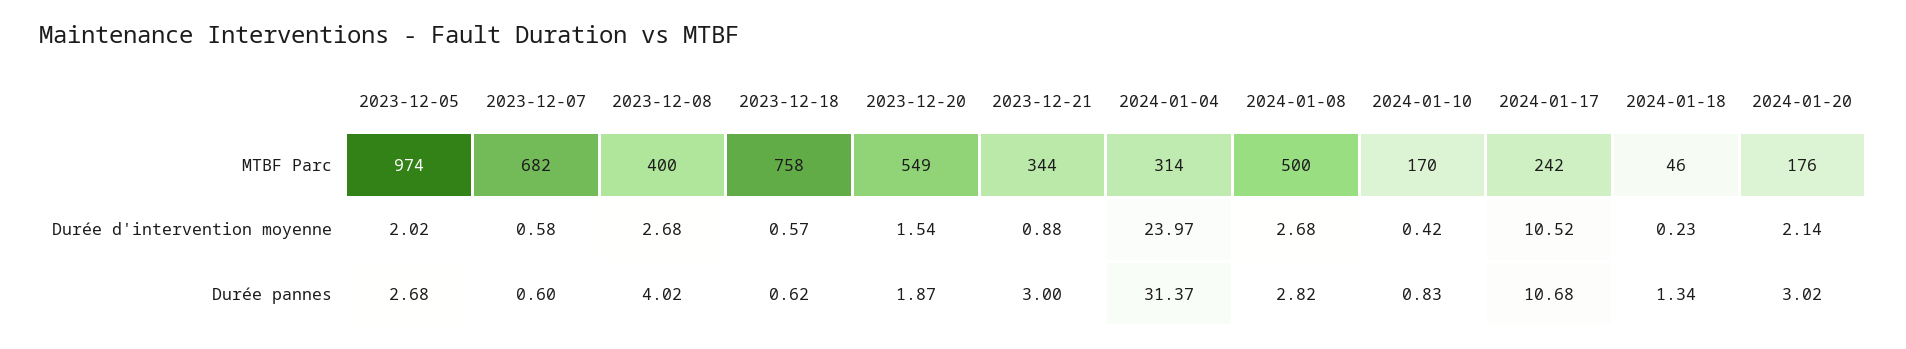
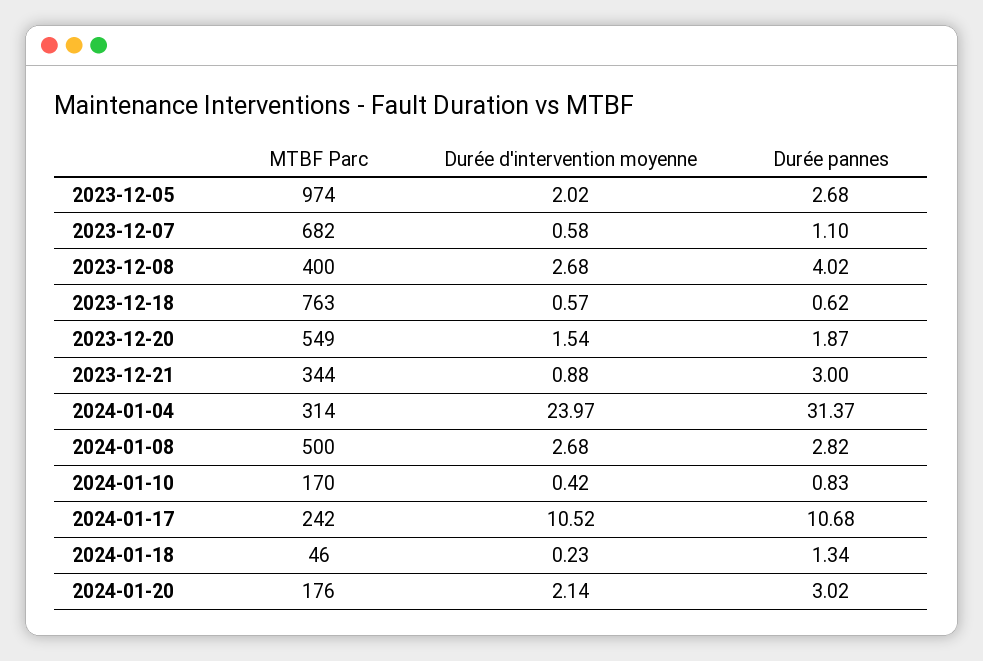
  {
    "2023-12-05": {
      "MTBF Parc": 974,
      "Durée d'intervention moyenne": 2.02,
      "Durée pannes": 2.68
    },
    "2023-12-07": {
      "MTBF Parc": 682,
      "Durée d'intervention moyenne": 0.58,
-     "Durée pannes": 0.6
+     "Durée pannes": 1.1
    },
    "2023-12-08": {
      "MTBF Parc": 400,
      "Durée d'intervention moyenne": 2.68,
      "Durée pannes": 4.02
    },
    "2023-12-18": {
-     "MTBF Parc": 758,
+     "MTBF Parc": 763,
      "Durée d'intervention moyenne": 0.57,
      "Durée pannes": 0.62
    },
    "2023-12-20": {
      "MTBF Parc": 549,
      "Durée d'intervention moyenne": 1.54,
      "Durée pannes": 1.87
    },
    "2023-12-21": {
      "MTBF Parc": 344,
      "Durée d'intervention moyenne": 0.88,
      "Durée pannes": 3
    },
    "2024-01-04": {
      "MTBF Parc": 314,
      "Durée d'intervention moyenne": 23.97,
      "Durée pannes": 31.37
    },
    "2024-01-08": {
      "MTBF Parc": 500,
      "Durée d'intervention moyenne": 2.68,
      "Durée pannes": 2.82
    },
    "2024-01-10": {
      "MTBF Parc": 170,
      "Durée d'intervention moyenne": 0.42,
      "Durée pannes": 0.83
    },
    "2024-01-17": {
      "MTBF Parc": 242,
      "Durée d'intervention moyenne": 10.52,
      "Durée pannes": 10.68
    },
    "2024-01-18": {
      "MTBF Parc": 46,
      "Durée d'intervention moyenne": 0.23,
      "Durée pannes": 1.34
    },
    "2024-01-20": {
      "MTBF Parc": 176,
      "Durée d'intervention moyenne": 2.14,
      "Durée pannes": 3.02
    }
  }

